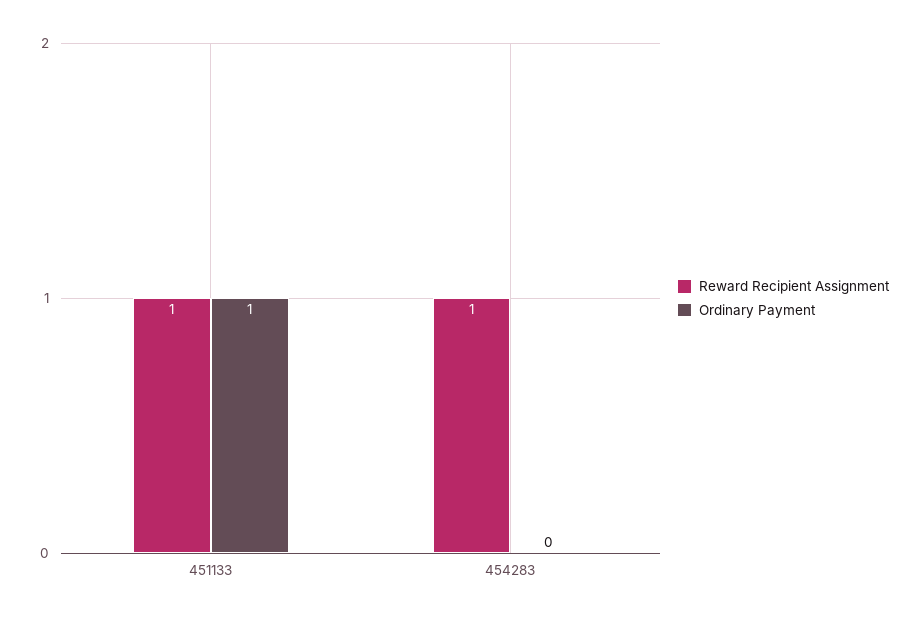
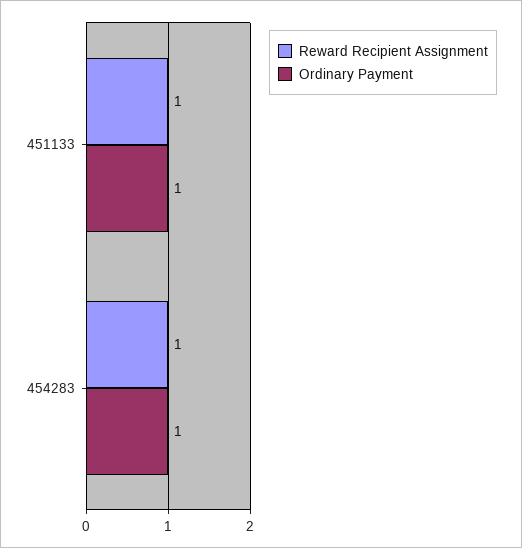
  {
    "Reward Recipient Assignment": {
      "451133": 1,
      "454283": 1
    },
    "Ordinary Payment": {
      "451133": 1,
-     "454283": 0
+     "454283": 1
    }
  }

